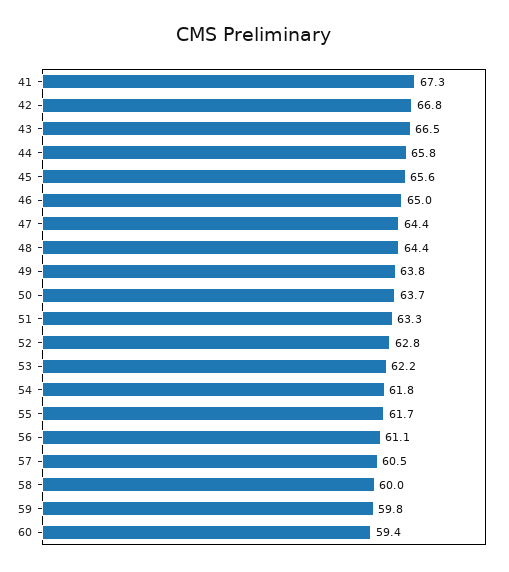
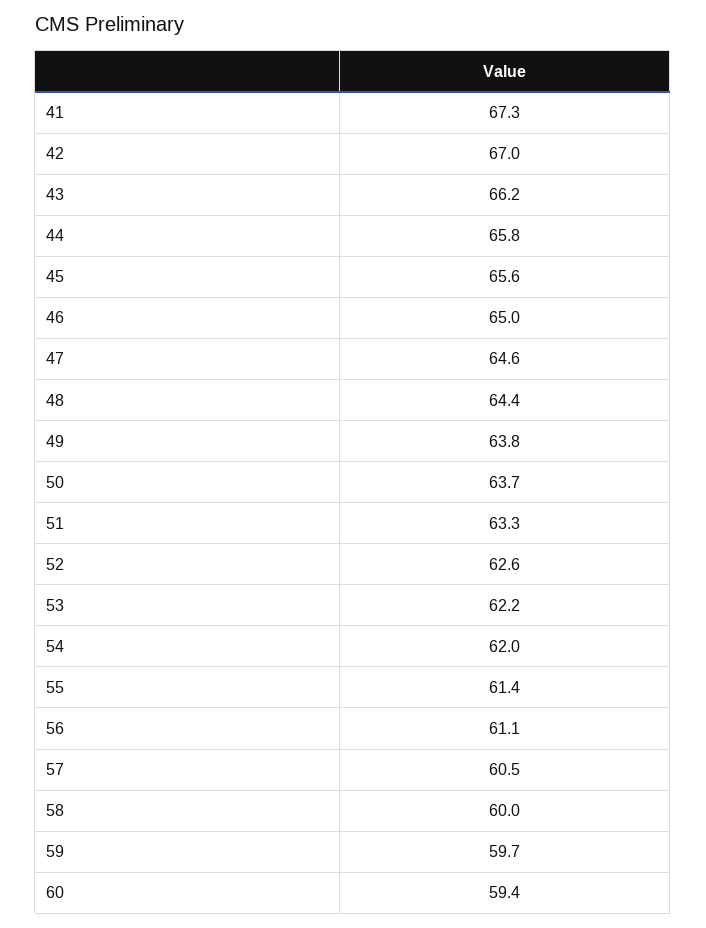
  {
    "41": 67.3,
-   "42": 66.8,
+   "42": 67,
-   "43": 66.5,
+   "43": 66.2,
    "44": 65.8,
    "45": 65.6,
    "46": 65,
-   "47": 64.4,
+   "47": 64.6,
    "48": 64.4,
    "49": 63.8,
    "50": 63.7,
    "51": 63.3,
-   "52": 62.8,
+   "52": 62.6,
    "53": 62.2,
-   "54": 61.8,
+   "54": 62,
-   "55": 61.7,
+   "55": 61.4,
    "56": 61.1,
    "57": 60.5,
    "58": 60,
-   "59": 59.8,
+   "59": 59.7,
    "60": 59.4
  }

